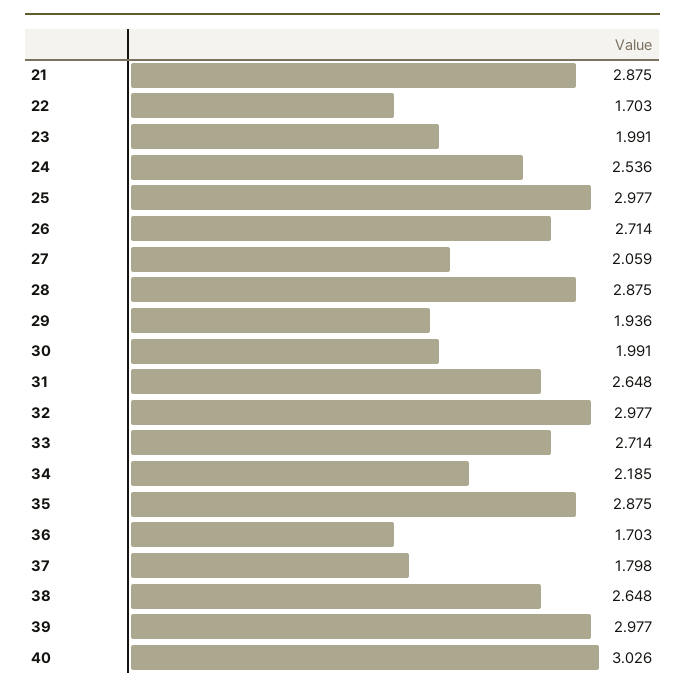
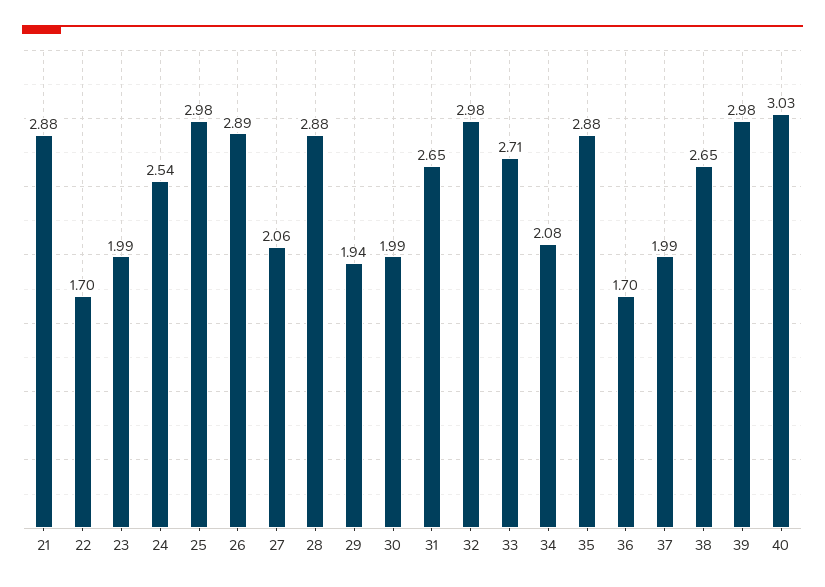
  {
    "21": 2.875,
    "22": 1.703,
    "23": 1.991,
    "24": 2.536,
    "25": 2.977,
-   "26": 2.714,
+   "26": 2.89,
    "27": 2.059,
    "28": 2.875,
    "29": 1.936,
    "30": 1.991,
    "31": 2.648,
    "32": 2.977,
    "33": 2.714,
-   "34": 2.185,
+   "34": 2.08,
    "35": 2.875,
    "36": 1.703,
-   "37": 1.798,
+   "37": 1.99,
    "38": 2.648,
    "39": 2.977,
    "40": 3.026
  }

